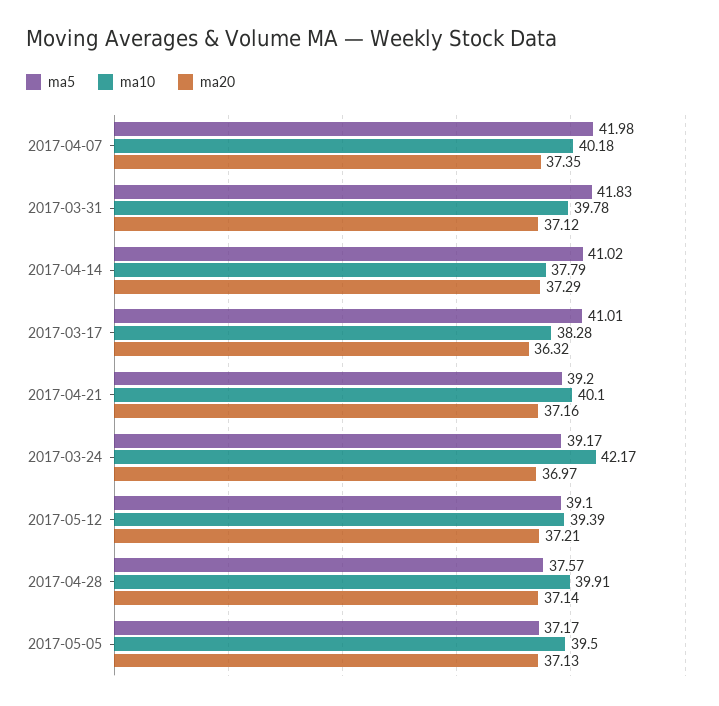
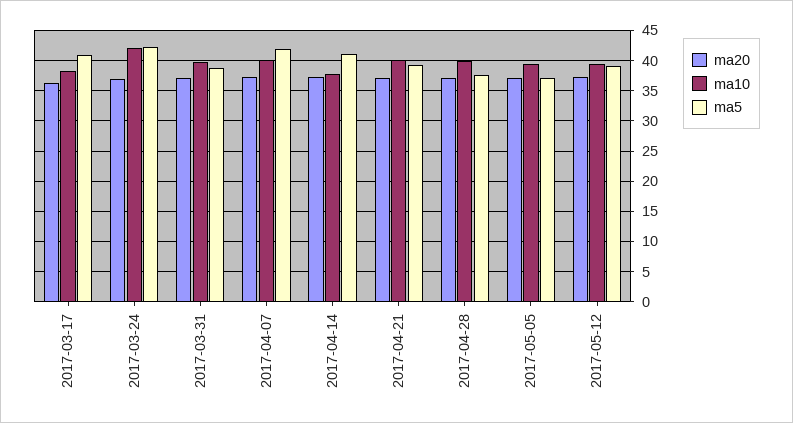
  {
    "ma5": {
      "2017-04-07": 41.98,
-     "2017-03-31": 41.83,
+     "2017-03-31": 39,
      "2017-04-14": 41.02,
      "2017-03-17": 41.01,
      "2017-04-21": 39.2,
-     "2017-03-24": 39.17,
+     "2017-03-24": 42,
      "2017-05-12": 39.1,
      "2017-04-28": 37.57,
      "2017-05-05": 37.17
    },
    "ma10": {
      "2017-04-07": 40.18,
      "2017-03-31": 39.78,
      "2017-04-14": 37.79,
      "2017-03-17": 38.28,
      "2017-04-21": 40.1,
      "2017-03-24": 42.17,
      "2017-05-12": 39.39,
      "2017-04-28": 39.91,
      "2017-05-05": 39.5
    },
    "ma20": {
      "2017-04-07": 37.35,
      "2017-03-31": 37.12,
      "2017-04-14": 37.29,
      "2017-03-17": 36.32,
      "2017-04-21": 37.16,
      "2017-03-24": 36.97,
      "2017-05-12": 37.21,
      "2017-04-28": 37.14,
      "2017-05-05": 37.13
    }
  }

